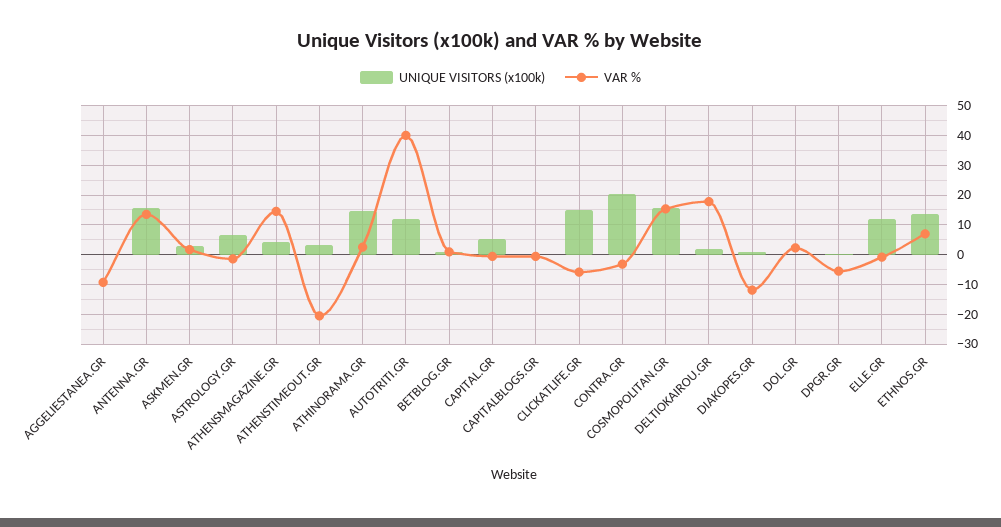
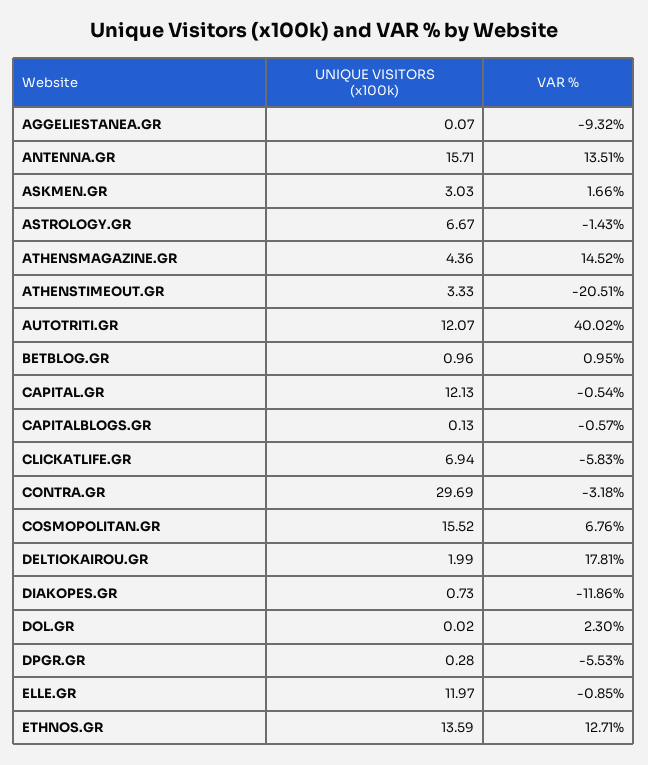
  {
    "UNIQUE VISITORS (x100k)": {
      "AGGELIESTANEA.GR": 0.07,
      "ANTENNA.GR": 15.71,
      "ASKMEN.GR": 3.03,
      "ASTROLOGY.GR": 6.67,
      "ATHENSMAGAZINE.GR": 4.36,
      "ATHENSTIMEOUT.GR": 3.33,
-     "ATHINORAMA.GR": 15,
      "AUTOTRITI.GR": 12.07,
      "BETBLOG.GR": 0.96,
-     "CAPITAL.GR": 5,
+     "CAPITAL.GR": 12.13,
      "CAPITALBLOGS.GR": 0.13,
-     "CLICKATLIFE.GR": 15,
+     "CLICKATLIFE.GR": 6.94,
-     "CONTRA.GR": 20,
+     "CONTRA.GR": 29.69,
      "COSMOPOLITAN.GR": 15.52,
      "DELTIOKAIROU.GR": 1.99,
      "DIAKOPES.GR": 0.73,
      "DOL.GR": 0.02,
      "DPGR.GR": 0.28,
      "ELLE.GR": 11.97,
      "ETHNOS.GR": 13.59
    },
    "VAR %": {
      "AGGELIESTANEA.GR": -9.32,
      "ANTENNA.GR": 13.51,
      "ASKMEN.GR": 1.66,
      "ASTROLOGY.GR": -1.43,
      "ATHENSMAGAZINE.GR": 14.52,
      "ATHENSTIMEOUT.GR": -20.51,
-     "ATHINORAMA.GR": 2.5,
      "AUTOTRITI.GR": 40.02,
      "BETBLOG.GR": 0.95,
      "CAPITAL.GR": -0.54,
      "CAPITALBLOGS.GR": -0.57,
      "CLICKATLIFE.GR": -5.83,
      "CONTRA.GR": -3.18,
-     "COSMOPOLITAN.GR": 15,
+     "COSMOPOLITAN.GR": 6.76,
      "DELTIOKAIROU.GR": 17.81,
      "DIAKOPES.GR": -11.86,
      "DOL.GR": 2.3,
      "DPGR.GR": -5.53,
      "ELLE.GR": -0.85,
-     "ETHNOS.GR": 7.5
+     "ETHNOS.GR": 12.71
    }
  }

